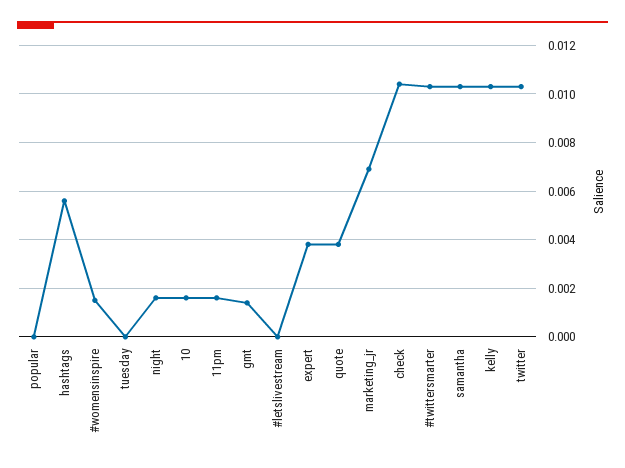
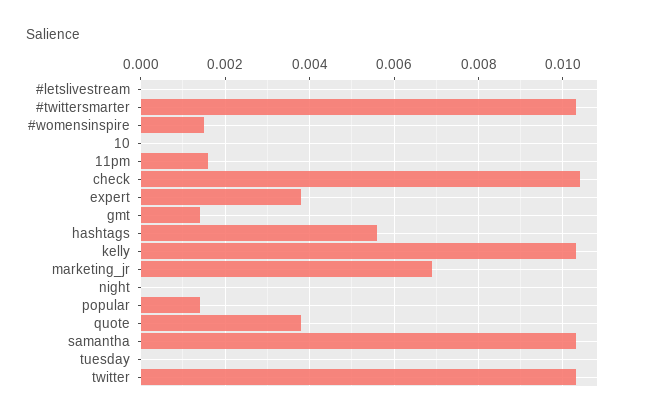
  {
-   "popular": 0,
+   "popular": 0.0015,
    "hashtags": 0.0055,
    "#womensinspire": 0.0015,
    "tuesday": 0,
-   "night": 0.0015,
+   "night": 0,
-   "10": 0.0015,
+   "10": 0,
    "11pm": 0.0015,
    "gmt": 0.0015,
    "#letslivestream": 0,
    "expert": 0.004,
    "quote": 0.004,
    "marketing_jr": 0.007,
    "check": 0.0105,
    "#twittersmarter": 0.0105,
    "samantha": 0.0105,
    "kelly": 0.0105,
    "twitter": 0.0105
  }

